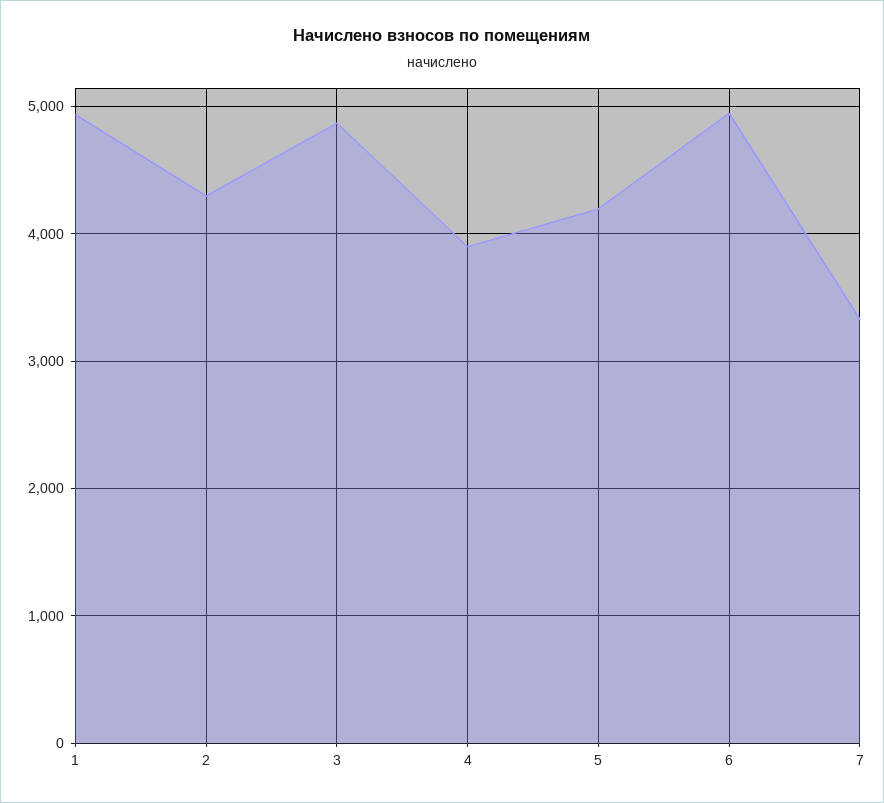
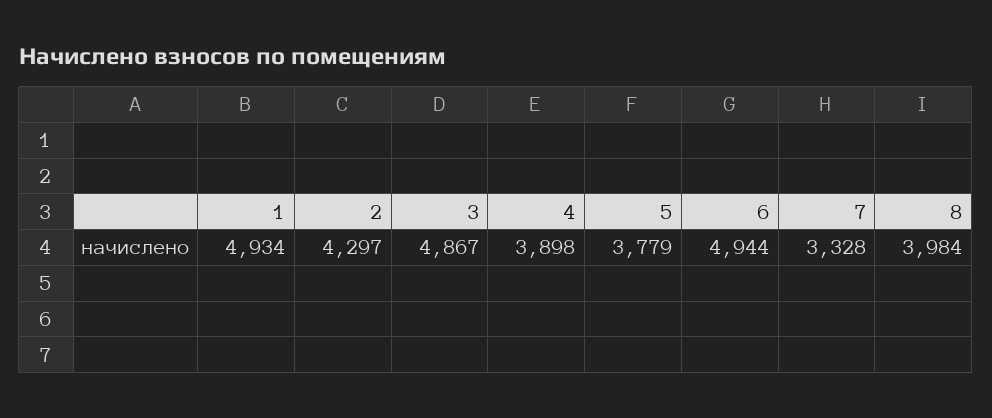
  {
    "1": 4934,
    "2": 4297,
    "3": 4867,
    "4": 3898,
-   "5": 4200,
+   "5": 3779,
    "6": 4944,
-   "7": 3328
+   "7": 3328,
+   "8": 3984
  }

